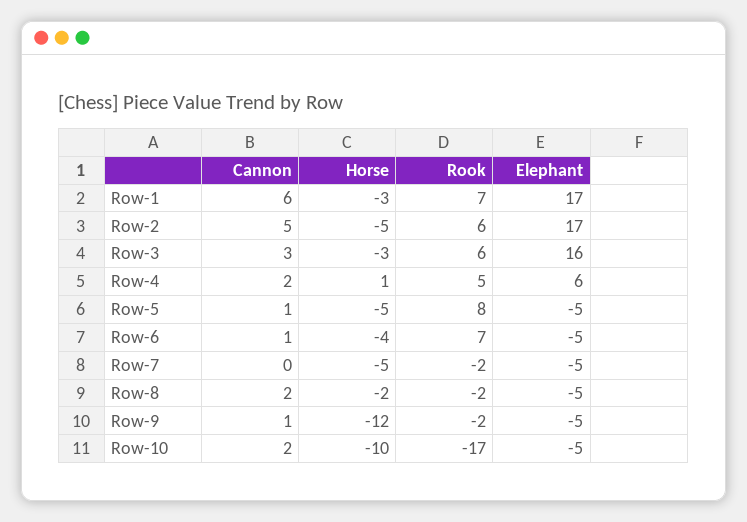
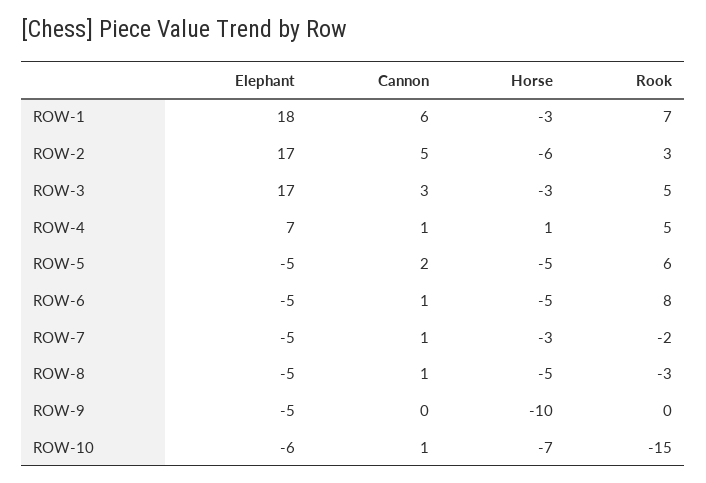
  {
    "Cannon": {
      "Row-1": 6,
      "Row-2": 5,
      "Row-3": 3,
-     "Row-4": 2,
+     "Row-4": 1,
-     "Row-5": 1,
+     "Row-5": 2,
      "Row-6": 1,
-     "Row-7": 0,
+     "Row-7": 1,
-     "Row-8": 2,
+     "Row-8": 1,
-     "Row-9": 1,
+     "Row-9": 0,
-     "Row-10": 2
+     "Row-10": 1
    },
    "Horse": {
      "Row-1": -3,
-     "Row-2": -5,
+     "Row-2": -6,
      "Row-3": -3,
      "Row-4": 1,
      "Row-5": -5,
-     "Row-6": -4,
+     "Row-6": -5,
-     "Row-7": -5,
+     "Row-7": -3,
-     "Row-8": -2,
+     "Row-8": -5,
-     "Row-9": -12,
+     "Row-9": -10,
-     "Row-10": -10
+     "Row-10": -7
    },
    "Rook": {
      "Row-1": 7,
-     "Row-2": 6,
+     "Row-2": 3,
-     "Row-3": 6,
+     "Row-3": 5,
      "Row-4": 5,
-     "Row-5": 8,
+     "Row-5": 6,
-     "Row-6": 7,
+     "Row-6": 8,
      "Row-7": -2,
-     "Row-8": -2,
+     "Row-8": -3,
-     "Row-9": -2,
+     "Row-9": 0,
-     "Row-10": -17
+     "Row-10": -15
    },
    "Elephant": {
-     "Row-1": 17,
+     "Row-1": 18,
      "Row-2": 17,
-     "Row-3": 16,
+     "Row-3": 17,
-     "Row-4": 6,
+     "Row-4": 7,
      "Row-5": -5,
      "Row-6": -5,
      "Row-7": -5,
      "Row-8": -5,
      "Row-9": -5,
-     "Row-10": -5
+     "Row-10": -6
    }
  }

